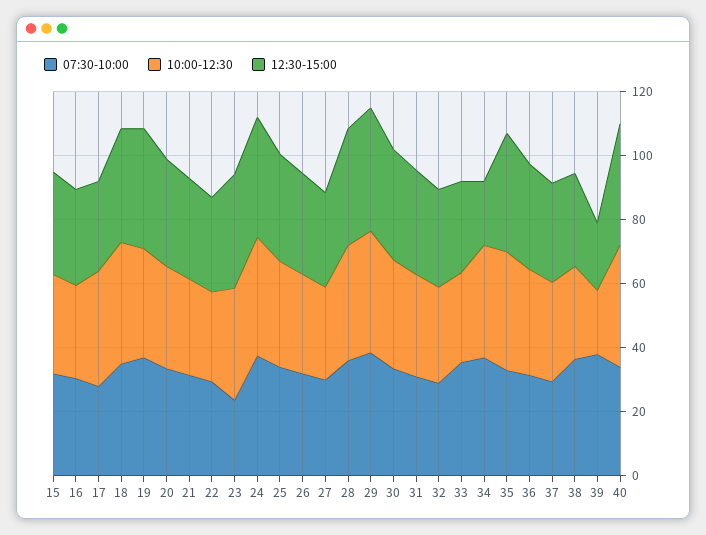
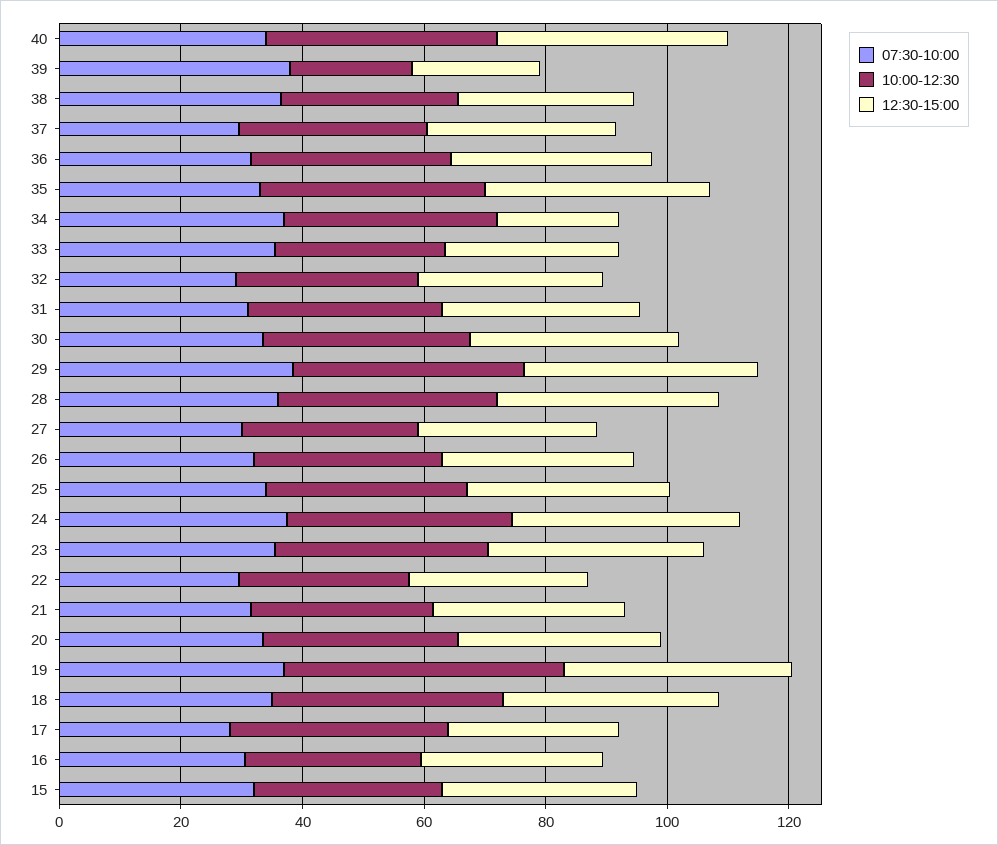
  {
    "07:30-10:00": {
      "15": 30,
      "16": 30,
      "17": 30,
      "18": 35,
      "19": 35,
      "20": 35,
      "21": 30,
      "22": 30,
-     "23": 25,
+     "23": 35,
      "24": 40,
      "25": 35,
      "26": 30,
      "27": 30,
      "28": 35,
      "29": 40,
      "30": 35,
      "31": 30,
      "32": 30,
      "33": 35,
      "34": 35,
      "35": 35,
      "36": 30,
      "37": 30,
      "38": 35,
      "39": 40,
      "40": 35
    },
    "10:00-12:30": {
      "15": 30,
      "16": 30,
      "17": 35,
      "18": 40,
-     "19": 35,
+     "19": 45,
      "20": 30,
      "21": 30,
      "22": 30,
      "23": 35,
      "24": 35,
      "25": 35,
      "26": 30,
      "27": 30,
      "28": 35,
      "29": 40,
      "30": 35,
      "31": 30,
      "32": 30,
      "33": 30,
      "34": 35,
      "35": 35,
      "36": 35,
      "37": 30,
      "38": 30,
      "39": 20,
      "40": 40
    },
    "12:30-15:00": {
      "15": 30,
      "16": 30,
      "17": 30,
      "18": 35,
      "19": 40,
      "20": 35,
      "21": 30,
      "22": 30,
      "23": 35,
      "24": 40,
      "25": 35,
      "26": 30,
      "27": 30,
      "28": 35,
      "29": 40,
      "30": 35,
      "31": 35,
      "32": 30,
      "33": 30,
      "34": 20,
      "35": 35,
      "36": 35,
      "37": 30,
      "38": 30,
      "39": 20,
      "40": 40
    }
  }

